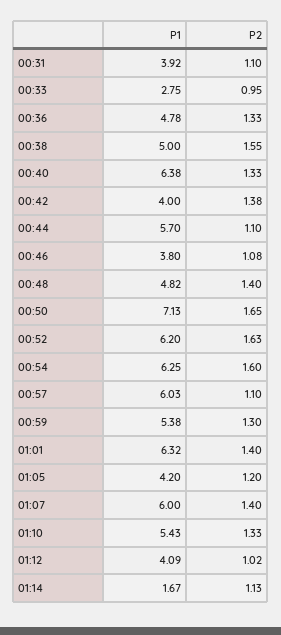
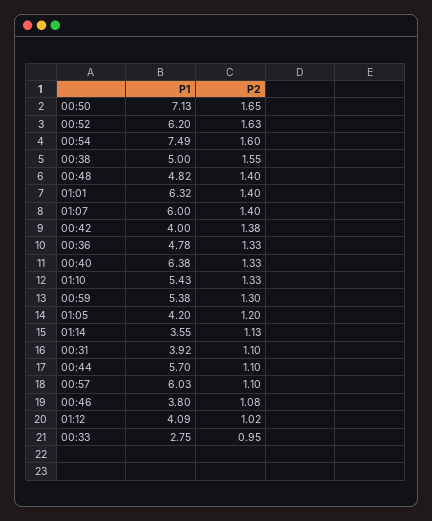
  {
    "P1": {
      "00:31": 3.92,
      "00:33": 2.75,
      "00:36": 4.78,
      "00:38": 5,
      "00:40": 6.38,
      "00:42": 4,
      "00:44": 5.7,
      "00:46": 3.8,
      "00:48": 4.82,
      "00:50": 7.13,
      "00:52": 6.2,
-     "00:54": 6.25,
+     "00:54": 7.49,
      "00:57": 6.03,
      "00:59": 5.38,
      "01:01": 6.32,
      "01:05": 4.2,
      "01:07": 6,
      "01:10": 5.43,
      "01:12": 4.09,
-     "01:14": 1.67
+     "01:14": 3.55
    },
    "P2": {
      "00:31": 1.1,
      "00:33": 0.95,
      "00:36": 1.33,
      "00:38": 1.55,
      "00:40": 1.33,
      "00:42": 1.38,
      "00:44": 1.1,
      "00:46": 1.08,
      "00:48": 1.4,
      "00:50": 1.65,
      "00:52": 1.63,
      "00:54": 1.6,
      "00:57": 1.1,
      "00:59": 1.3,
      "01:01": 1.4,
      "01:05": 1.2,
      "01:07": 1.4,
      "01:10": 1.33,
      "01:12": 1.02,
      "01:14": 1.13
    }
  }

